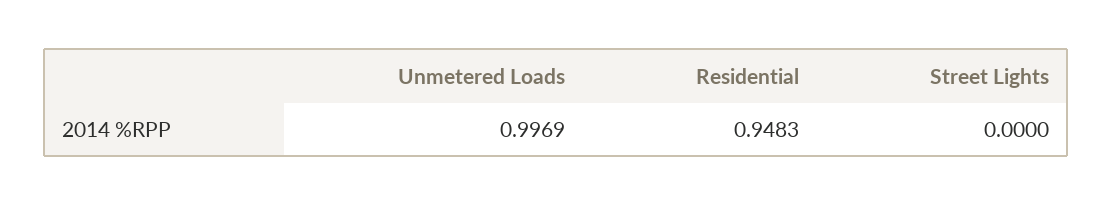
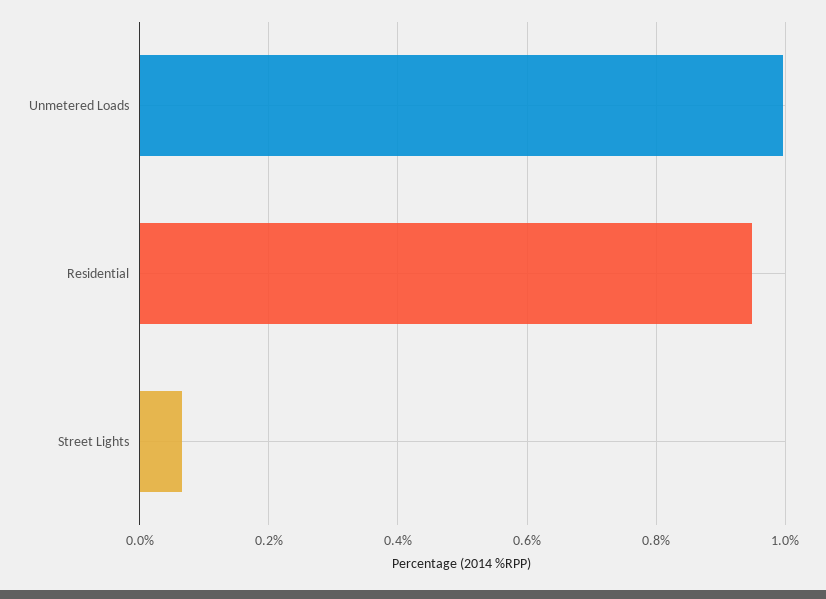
  {
    "Unmetered Loads": 0.9969,
    "Residential": 0.9483,
-   "Street Lights": 0
+   "Street Lights": 0.06
  }

